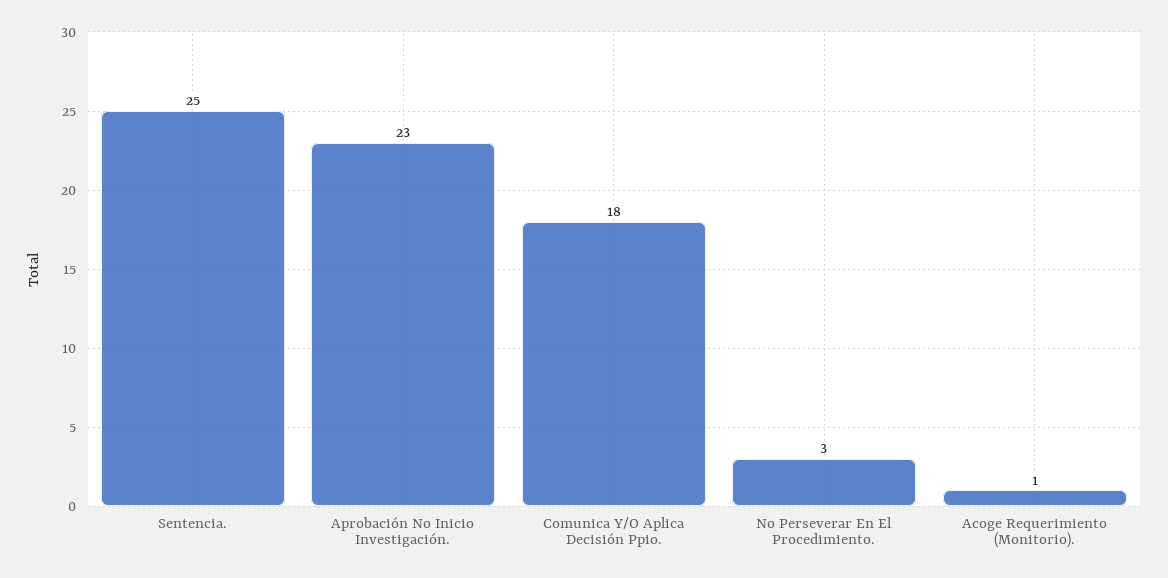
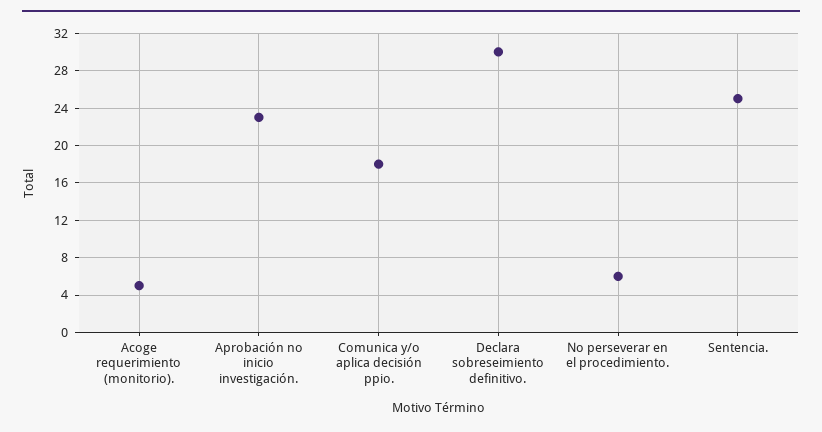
  {
    "Sentencia.": 25,
    "Aprobación No Inicio Investigación.": 23,
    "Comunica Y/O Aplica Decisión Ppio.": 18,
-   "No Perseverar En El Procedimiento.": 3,
+   "No Perseverar En El Procedimiento.": 6,
-   "Acoge Requerimiento (Monitorio).": 1
+   "Acoge Requerimiento (Monitorio).": 5,
+   "Declara sobreseimiento definitivo.": 30
  }

